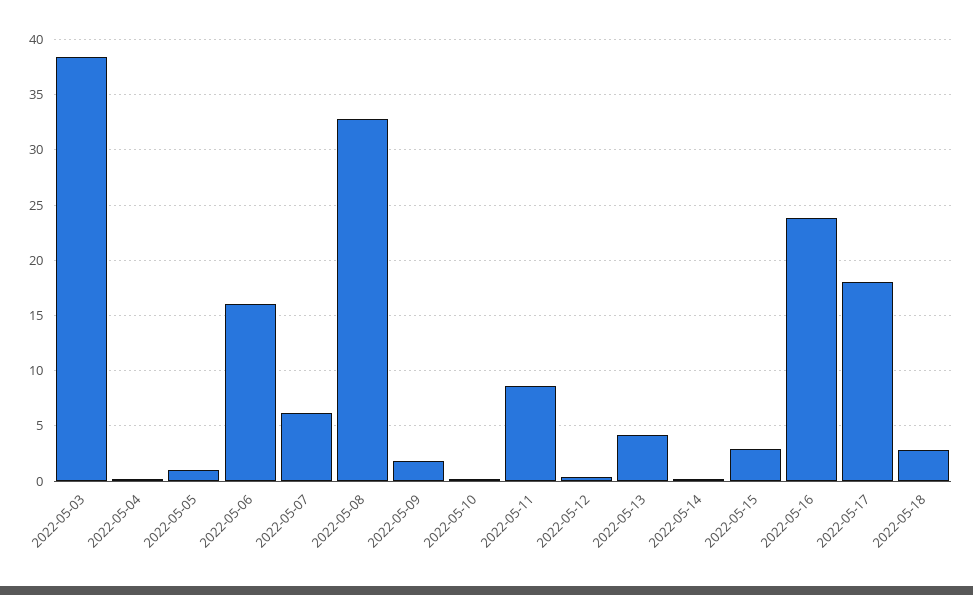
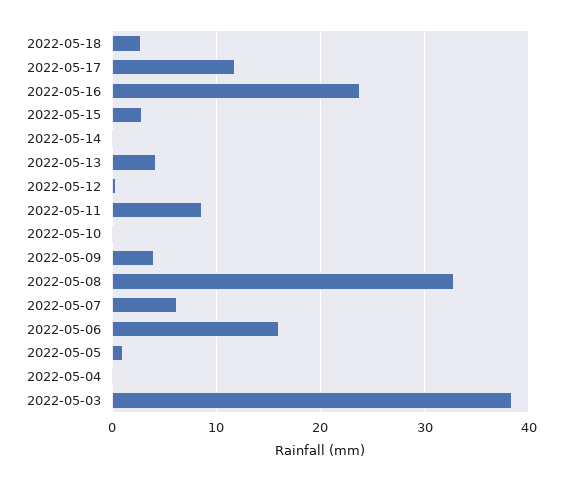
  {
    "2022-05-03": 38,
    "2022-05-04": 0,
    "2022-05-05": 1,
    "2022-05-06": 16,
    "2022-05-07": 6,
    "2022-05-08": 33,
-   "2022-05-09": 2,
+   "2022-05-09": 4,
    "2022-05-10": 0,
    "2022-05-11": 9,
    "2022-05-12": 0,
    "2022-05-13": 4,
    "2022-05-14": 0,
    "2022-05-15": 3,
    "2022-05-16": 24,
-   "2022-05-17": 18,
+   "2022-05-17": 12,
    "2022-05-18": 3
  }

